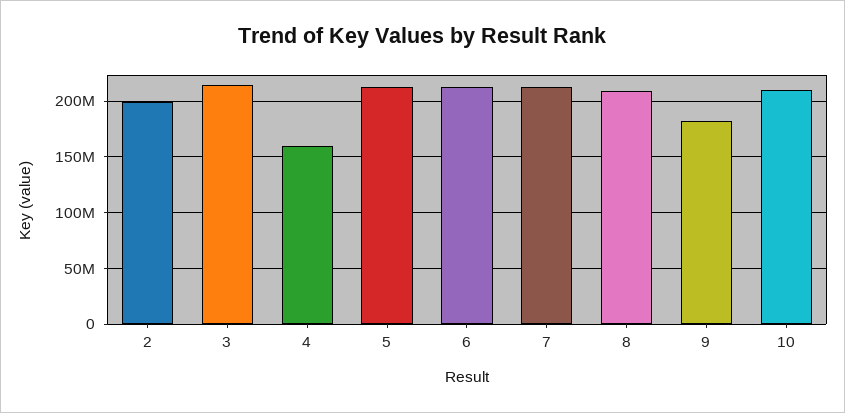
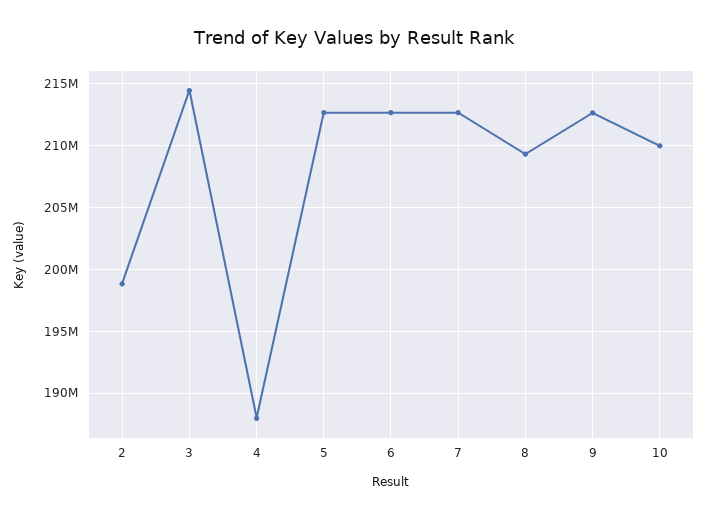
  {
    "2": 199000000,
    "3": 214500000,
-   "4": 160000000,
+   "4": 188000000,
    "5": 212500000,
    "6": 212500000,
    "7": 212500000,
    "8": 209500000,
-   "9": 180000000,
+   "9": 212500000,
    "10": 210000000
  }

